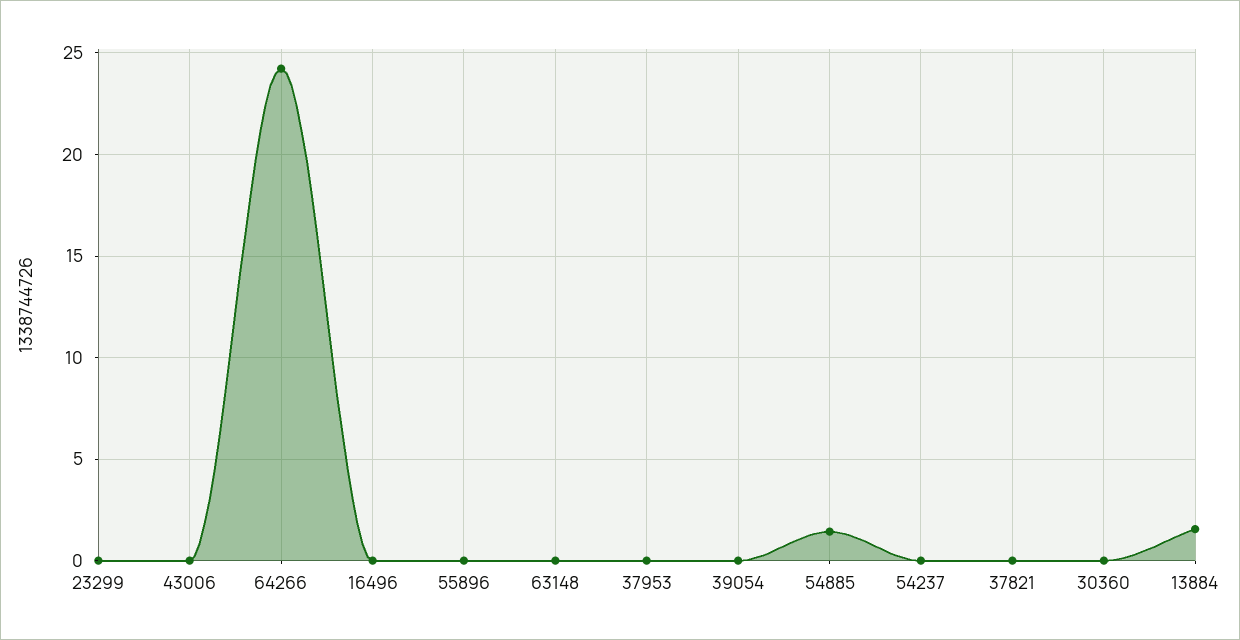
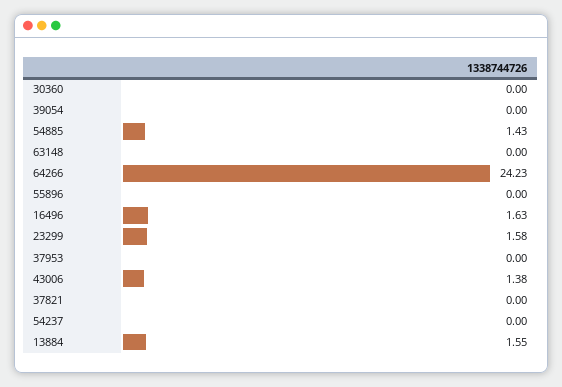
  {
-   "23299": 0,
+   "23299": 1.58,
-   "43006": 0,
+   "43006": 1.38,
    "64266": 24.23,
-   "16496": 0,
+   "16496": 1.63,
    "55896": 0,
    "63148": 0,
    "37953": 0,
    "39054": 0,
    "54885": 1.43,
    "54237": 0,
    "37821": 0,
    "30360": 0,
    "13884": 1.55
  }

